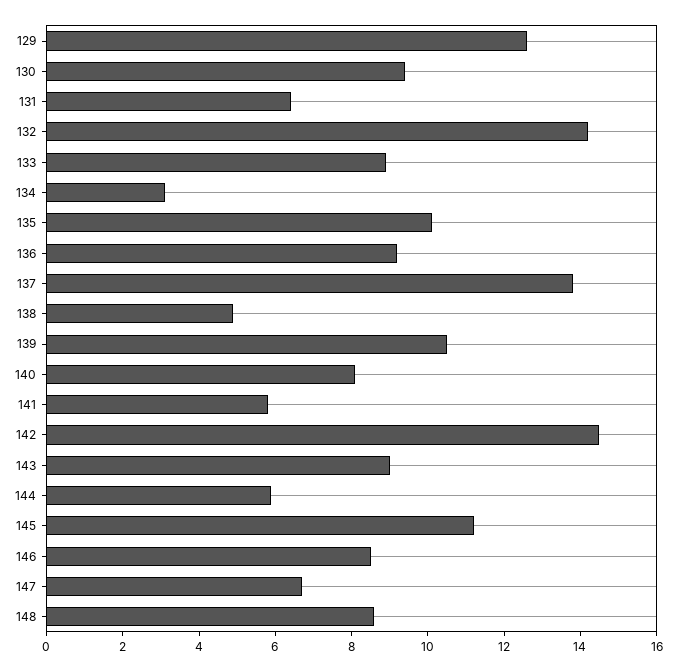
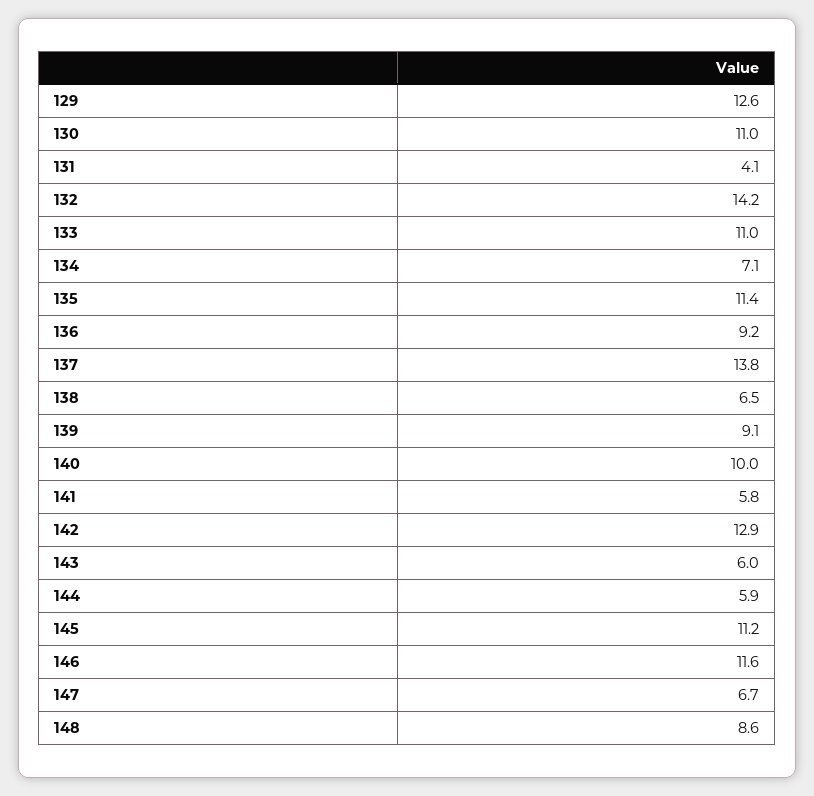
  {
    "129": 12.6,
-   "130": 9.5,
+   "130": 11,
-   "131": 6.5,
+   "131": 4.1,
    "132": 14.2,
-   "133": 9,
+   "133": 11,
-   "134": 3,
+   "134": 7.1,
-   "135": 10,
+   "135": 11.4,
    "136": 9.2,
    "137": 13.8,
-   "138": 5,
+   "138": 6.5,
-   "139": 10.5,
+   "139": 9.1,
-   "140": 8,
+   "140": 10,
    "141": 5.8,
-   "142": 14.5,
+   "142": 12.9,
-   "143": 9,
+   "143": 6,
    "144": 5.9,
    "145": 11.2,
-   "146": 8.5,
+   "146": 11.6,
    "147": 6.7,
    "148": 8.6
  }

